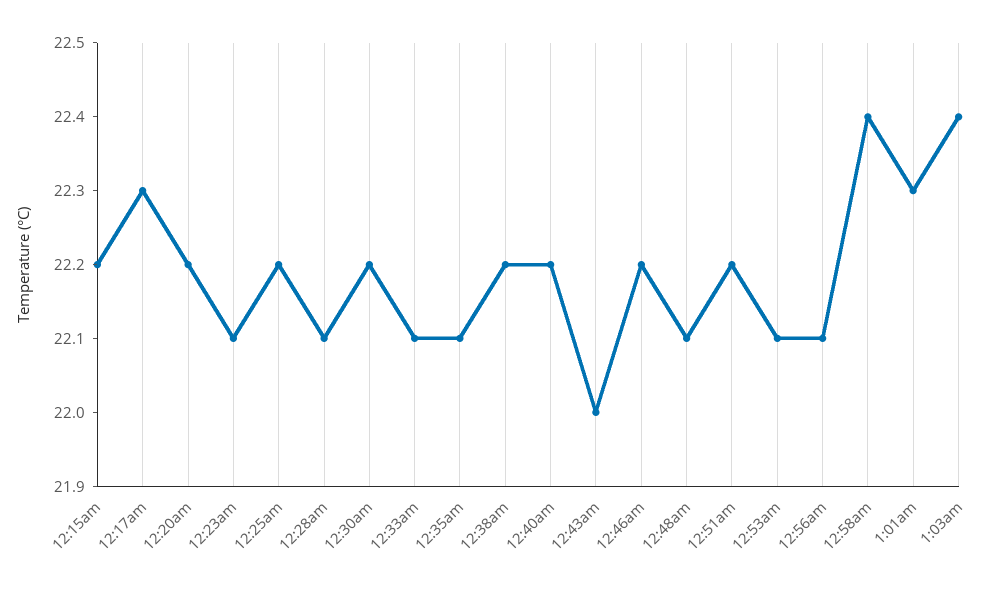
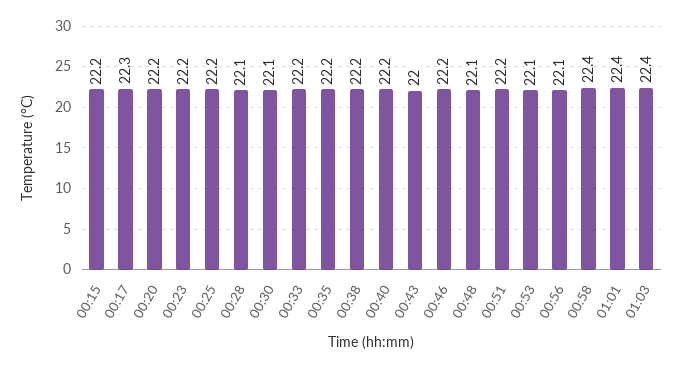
  {
    "12:15am": 22.2,
    "12:17am": 22.3,
    "12:20am": 22.2,
-   "12:23am": 22.1,
+   "12:23am": 22.2,
    "12:25am": 22.2,
    "12:28am": 22.1,
-   "12:30am": 22.2,
+   "12:30am": 22.1,
-   "12:33am": 22.1,
+   "12:33am": 22.2,
-   "12:35am": 22.1,
+   "12:35am": 22.2,
    "12:38am": 22.2,
    "12:40am": 22.2,
    "12:43am": 22,
    "12:46am": 22.2,
    "12:48am": 22.1,
    "12:51am": 22.2,
    "12:53am": 22.1,
    "12:56am": 22.1,
    "12:58am": 22.4,
-   "1:01am": 22.3,
+   "1:01am": 22.4,
    "1:03am": 22.4
  }

